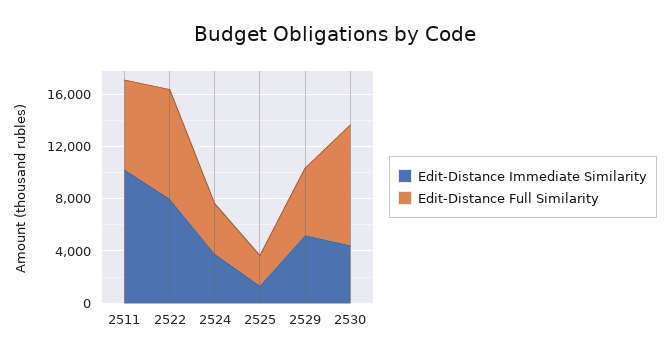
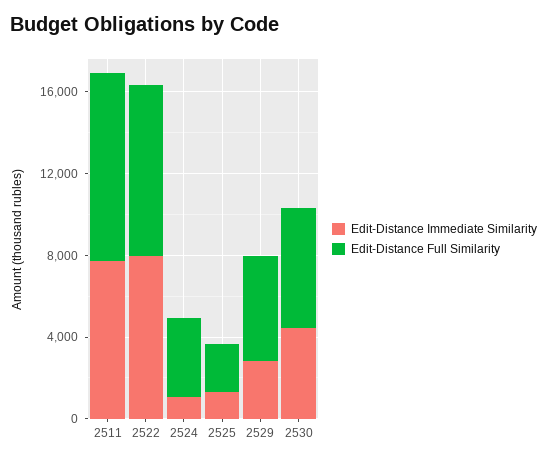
  {
    "Edit-Distance Immediate Similarity": {
-     "2511": 10000,
+     "2511": 8000,
      "2522": 8000,
-     "2524": 4000,
+     "2524": 1000,
      "2525": 1000,
-     "2529": 5000,
+     "2529": 3000,
      "2530": 4000
    },
    "Edit-Distance Full Similarity": {
-     "2511": 7000,
+     "2511": 9000,
      "2522": 8000,
      "2524": 4000,
      "2525": 2000,
      "2529": 5000,
-     "2530": 9000
+     "2530": 6000
    }
  }

